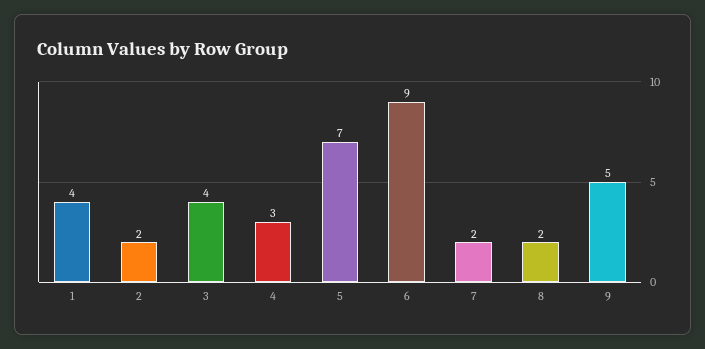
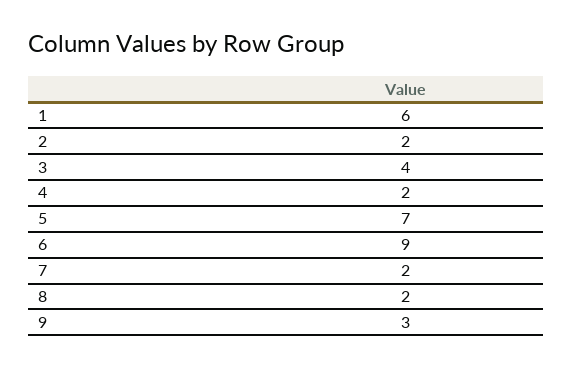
  {
-   "1": 4,
+   "1": 6,
    "2": 2,
    "3": 4,
-   "4": 3,
+   "4": 2,
    "5": 7,
    "6": 9,
    "7": 2,
    "8": 2,
-   "9": 5
+   "9": 3
  }

